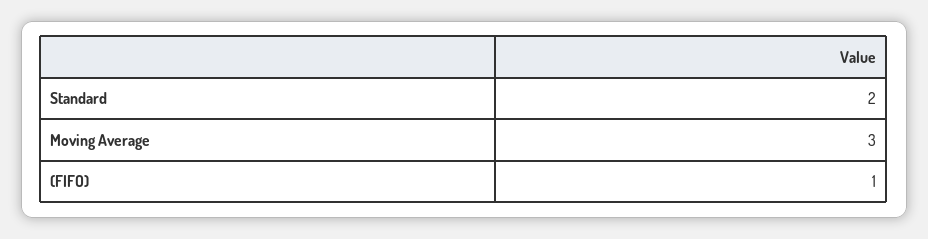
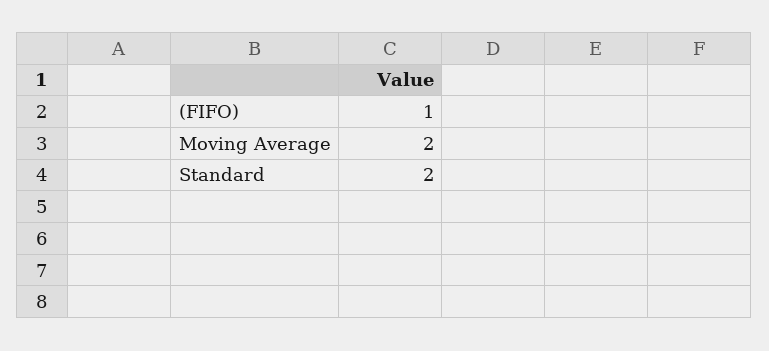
  {
    "Standard": 2,
-   "Moving Average": 3,
+   "Moving Average": 2,
    "(FIFO)": 1
  }

